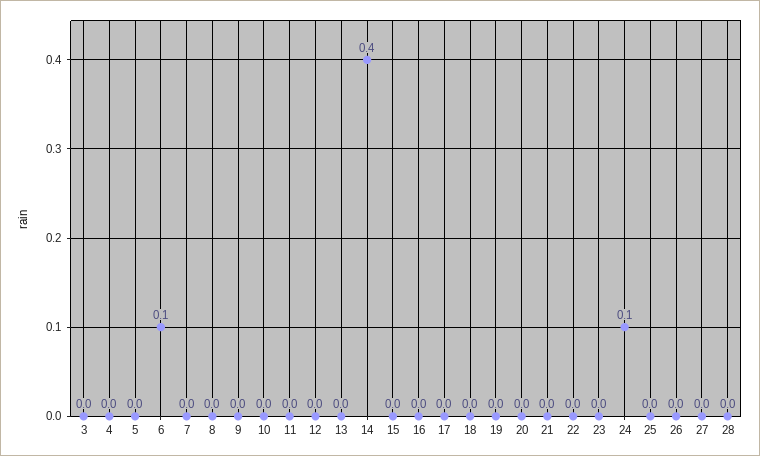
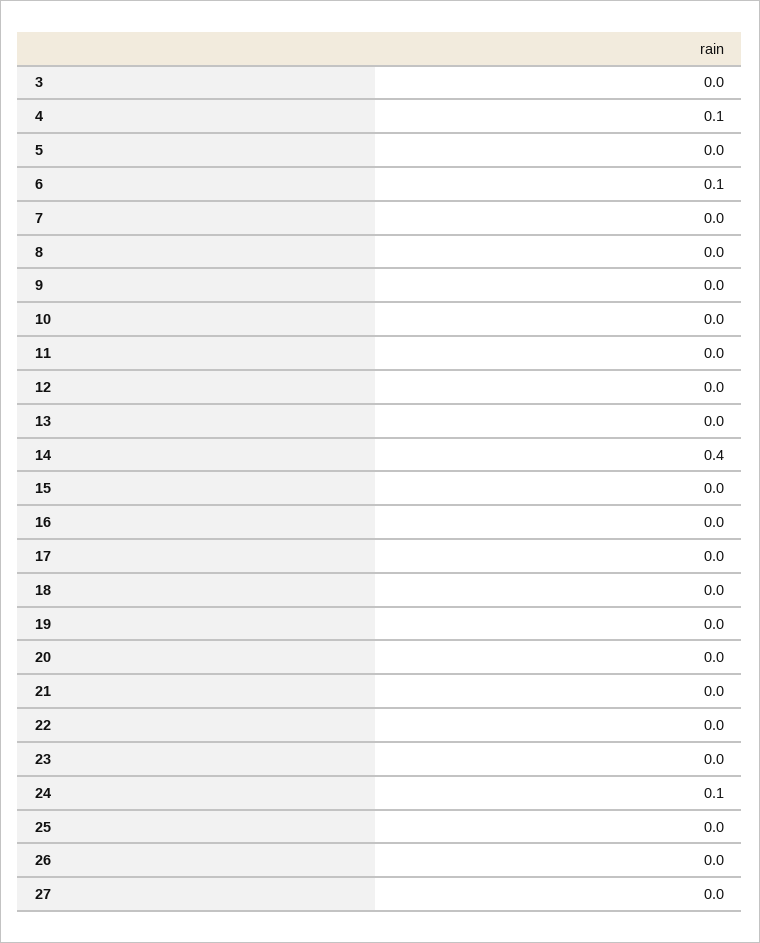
  {
    "3": 0,
-   "4": 0,
+   "4": 0.1,
    "5": 0,
    "6": 0.1,
    "7": 0,
    "8": 0,
    "9": 0,
    "10": 0,
    "11": 0,
    "12": 0,
    "13": 0,
    "14": 0.4,
    "15": 0,
    "16": 0,
    "17": 0,
    "18": 0,
    "19": 0,
    "20": 0,
    "21": 0,
    "22": 0,
    "23": 0,
    "24": 0.1,
    "25": 0,
    "26": 0,
-   "27": 0,
+   "27": 0
-   "28": 0
  }

